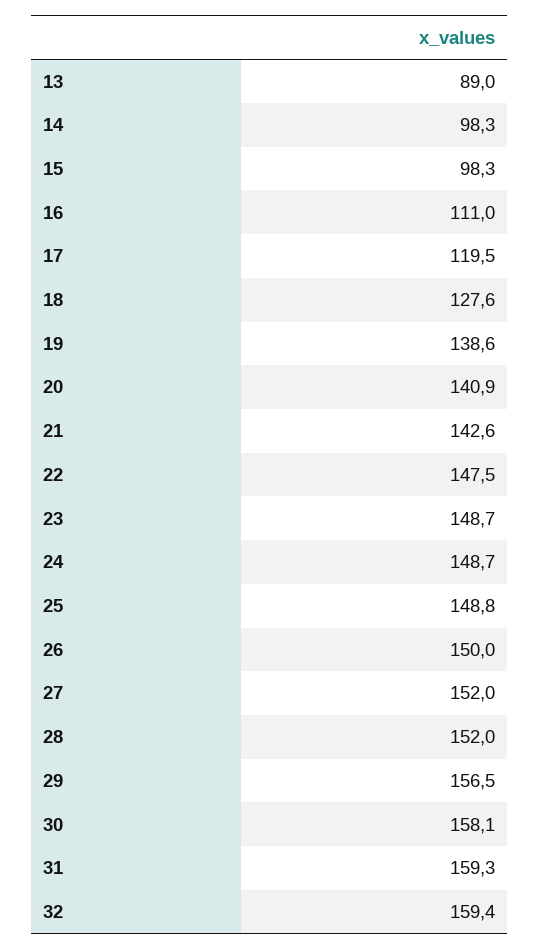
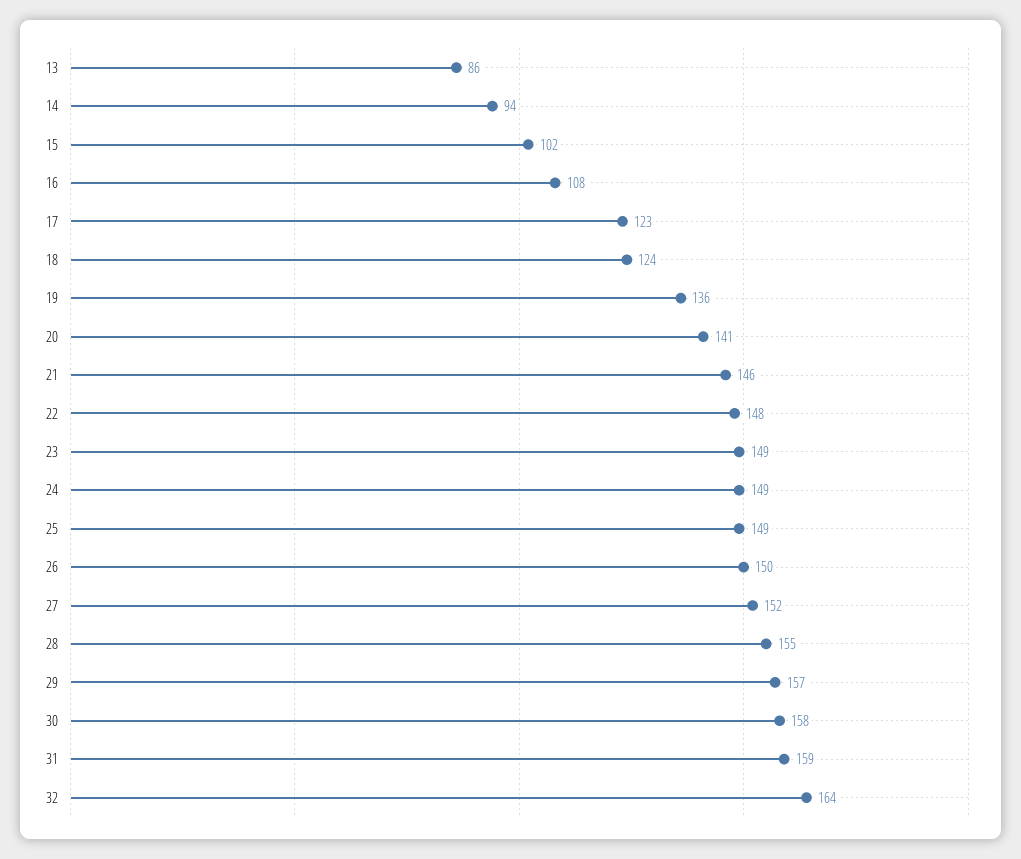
  {
-   "13": 89,
+   "13": 86,
-   "14": 98.3,
+   "14": 94,
-   "15": 98.3,
+   "15": 102,
-   "16": 111,
+   "16": 108,
-   "17": 119.5,
+   "17": 123,
-   "18": 127.6,
+   "18": 124,
-   "19": 138.6,
+   "19": 136,
    "20": 140.9,
-   "21": 142.6,
+   "21": 146,
    "22": 147.5,
    "23": 148.7,
    "24": 148.7,
    "25": 148.8,
    "26": 150,
    "27": 152,
-   "28": 152,
+   "28": 155,
    "29": 156.5,
    "30": 158.1,
    "31": 159.3,
-   "32": 159.4
+   "32": 164
  }

